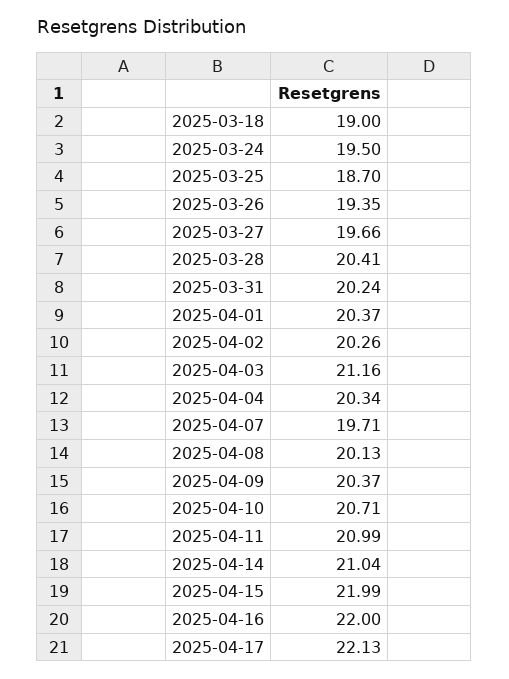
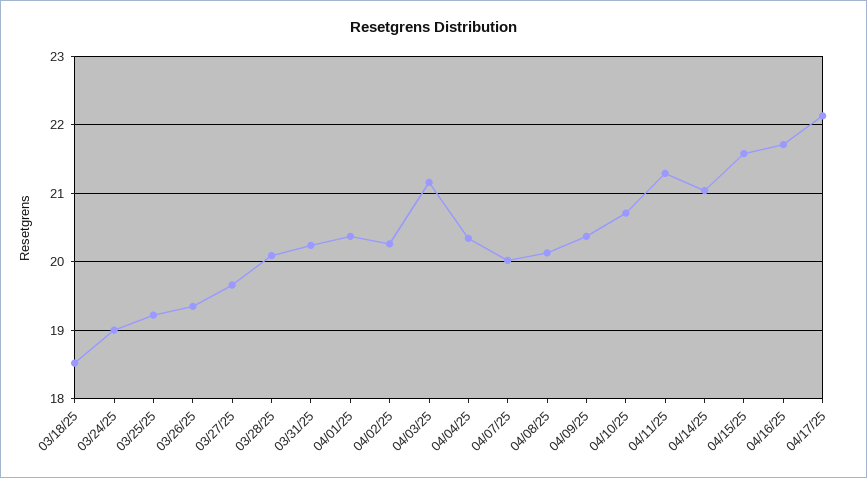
  {
-   "2025-03-18": 19,
+   "2025-03-18": 18.5,
-   "2025-03-24": 19.5,
+   "2025-03-24": 19,
-   "2025-03-25": 18.7,
+   "2025-03-25": 19.2,
    "2025-03-26": 19.35,
    "2025-03-27": 19.66,
-   "2025-03-28": 20.41,
+   "2025-03-28": 20.1,
    "2025-03-31": 20.24,
    "2025-04-01": 20.37,
    "2025-04-02": 20.26,
    "2025-04-03": 21.16,
    "2025-04-04": 20.34,
-   "2025-04-07": 19.71,
+   "2025-04-07": 20,
    "2025-04-08": 20.13,
    "2025-04-09": 20.37,
    "2025-04-10": 20.71,
-   "2025-04-11": 20.99,
+   "2025-04-11": 21.3,
    "2025-04-14": 21.04,
-   "2025-04-15": 21.99,
+   "2025-04-15": 21.6,
-   "2025-04-16": 22,
+   "2025-04-16": 21.7,
    "2025-04-17": 22.13
  }

